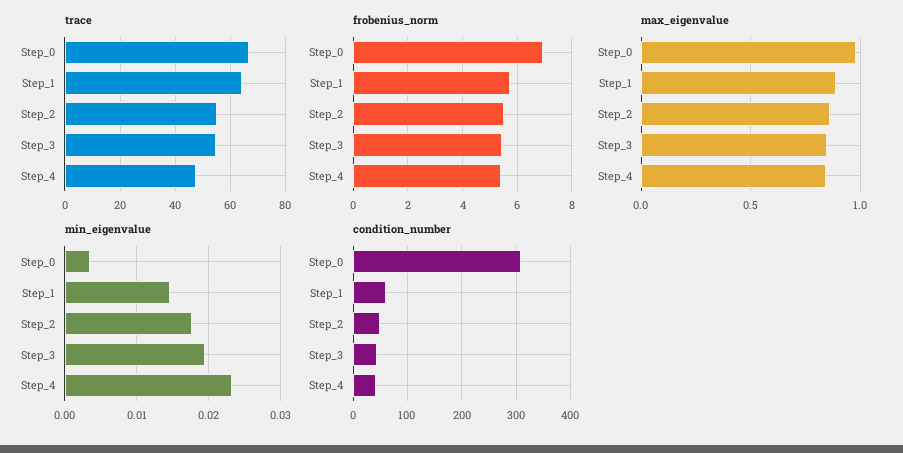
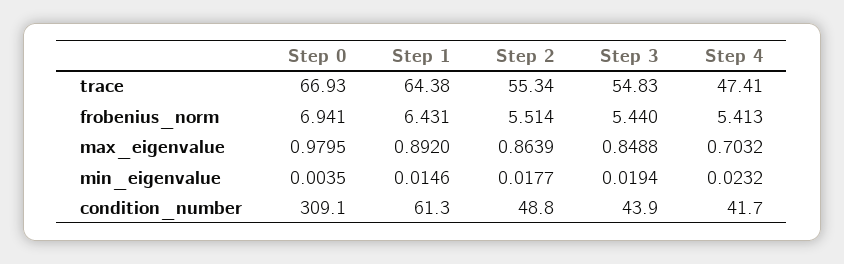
  {
    "trace": {
      "Step_0": 66.93,
      "Step_1": 64.38,
      "Step_2": 55.34,
      "Step_3": 54.83,
      "Step_4": 47.41
    },
    "frobenius_norm": {
      "Step_0": 6.941,
-     "Step_1": 5.75,
+     "Step_1": 6.431,
      "Step_2": 5.514,
      "Step_3": 5.44,
      "Step_4": 5.413
    },
    "max_eigenvalue": {
      "Step_0": 0.9795,
      "Step_1": 0.892,
      "Step_2": 0.8639,
      "Step_3": 0.8488,
-     "Step_4": 0.85
+     "Step_4": 0.7032
    },
    "min_eigenvalue": {
      "Step_0": 0.0035,
      "Step_1": 0.0146,
      "Step_2": 0.0177,
      "Step_3": 0.0194,
      "Step_4": 0.0232
    },
    "condition_number": {
      "Step_0": 309.1,
      "Step_1": 61.3,
      "Step_2": 48.8,
      "Step_3": 43.9,
      "Step_4": 41.7
    }
  }

